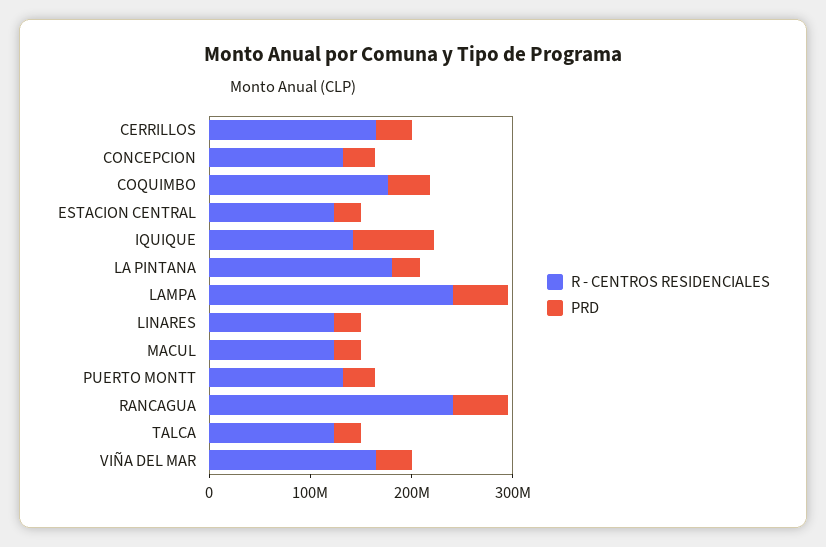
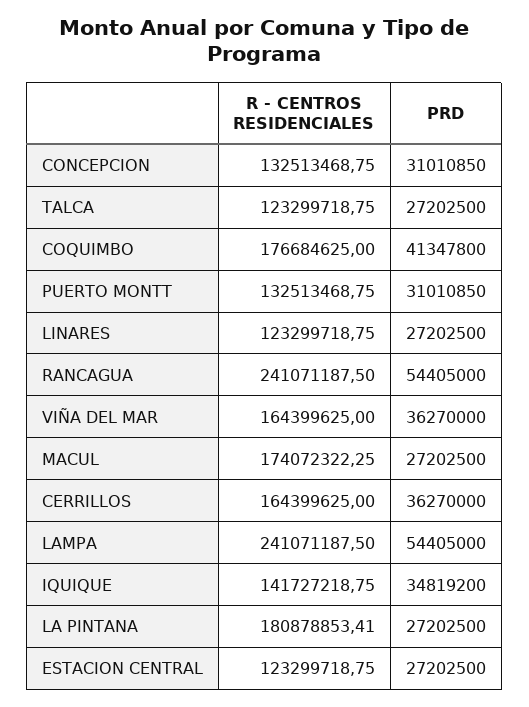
  {
    "R - CENTROS RESIDENCIALES": {
      "CERRILLOS": 164399625,
      "CONCEPCION": 132513468.75,
      "COQUIMBO": 176684625,
      "ESTACION CENTRAL": 123299718.75,
      "IQUIQUE": 141727218.75,
      "LA PINTANA": 180878853.41,
      "LAMPA": 241071187.5,
      "LINARES": 123299718.75,
-     "MACUL": 120000000,
+     "MACUL": 174072322.25,
      "PUERTO MONTT": 132513468.75,
      "RANCAGUA": 241071187.5,
      "TALCA": 123299718.75,
      "VIÑA DEL MAR": 164399625
    },
    "PRD": {
      "CERRILLOS": 36270000,
      "CONCEPCION": 31010850,
      "COQUIMBO": 41347800,
      "ESTACION CENTRAL": 27202500,
-     "IQUIQUE": 80000000,
+     "IQUIQUE": 34819200,
      "LA PINTANA": 27202500,
      "LAMPA": 54405000,
      "LINARES": 27202500,
      "MACUL": 27202500,
      "PUERTO MONTT": 31010850,
      "RANCAGUA": 54405000,
      "TALCA": 27202500,
      "VIÑA DEL MAR": 36270000
    }
  }

